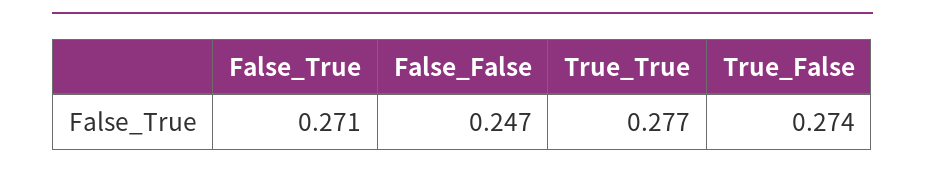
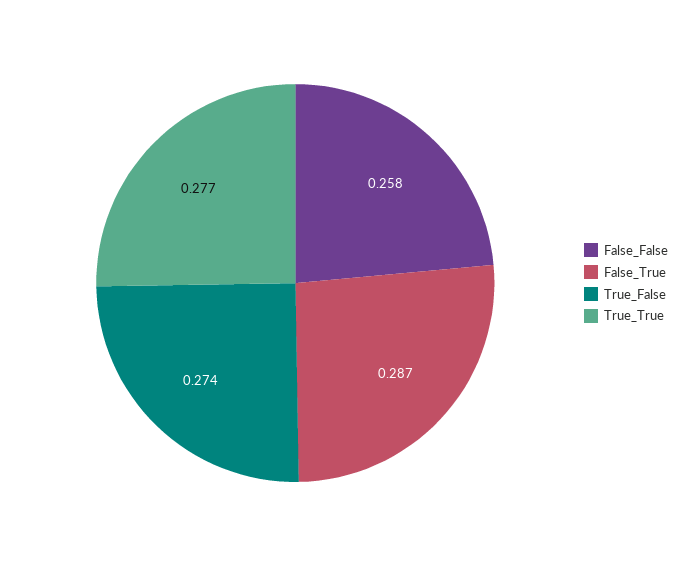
  {
-   "False_True": 0.271,
+   "False_True": 0.287,
-   "False_False": 0.247,
+   "False_False": 0.258,
    "True_True": 0.277,
    "True_False": 0.274
  }

